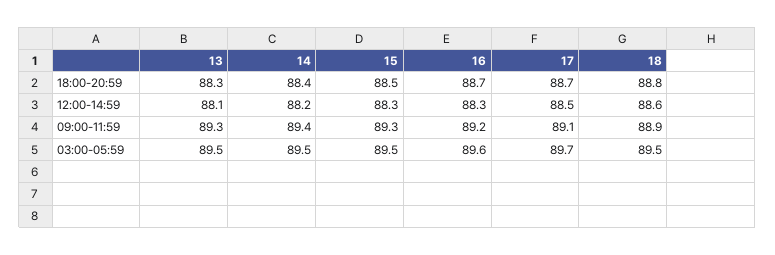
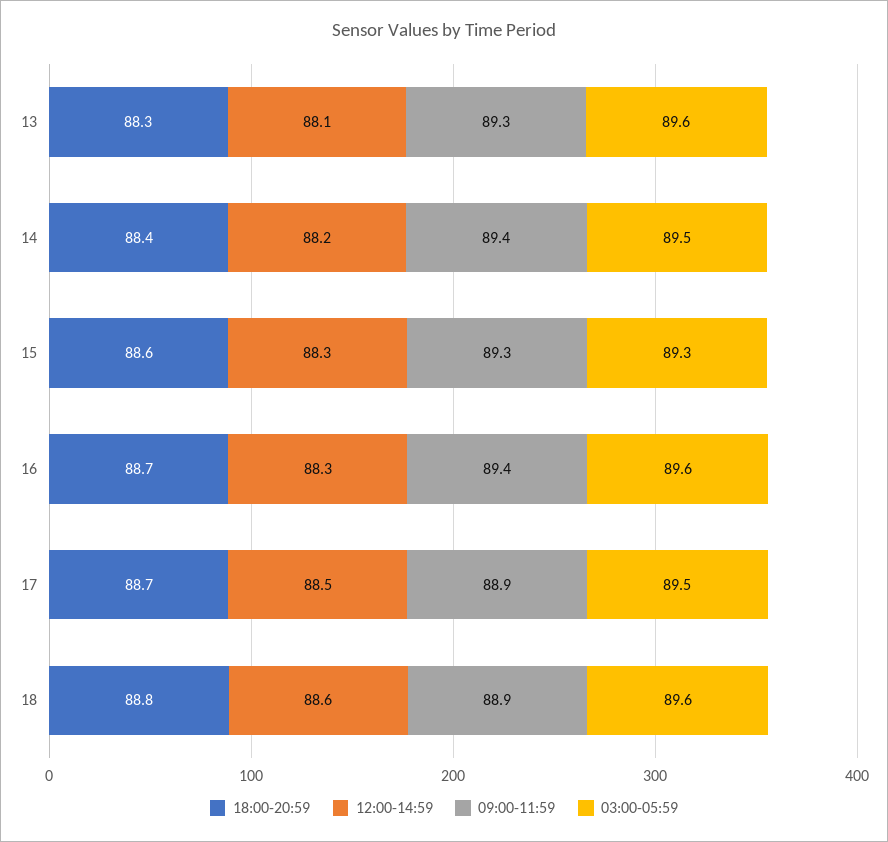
  {
    "18:00-20:59": {
      "13": 88.3,
      "14": 88.4,
-     "15": 88.5,
+     "15": 88.6,
      "16": 88.7,
      "17": 88.7,
      "18": 88.8
    },
    "12:00-14:59": {
      "13": 88.1,
      "14": 88.2,
      "15": 88.3,
      "16": 88.3,
      "17": 88.5,
      "18": 88.6
    },
    "09:00-11:59": {
      "13": 89.3,
      "14": 89.4,
      "15": 89.3,
-     "16": 89.2,
+     "16": 89.4,
-     "17": 89.1,
+     "17": 88.9,
      "18": 88.9
    },
    "03:00-05:59": {
-     "13": 89.5,
+     "13": 89.6,
      "14": 89.5,
-     "15": 89.5,
+     "15": 89.3,
      "16": 89.6,
-     "17": 89.7,
+     "17": 89.5,
-     "18": 89.5
+     "18": 89.6
    }
  }

